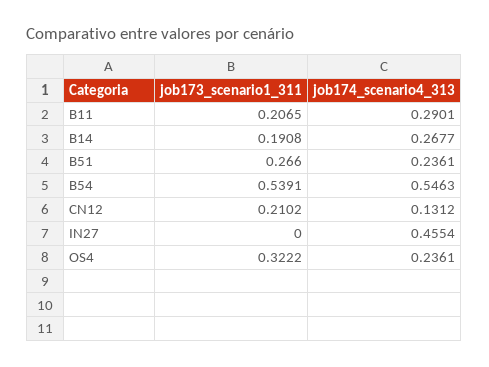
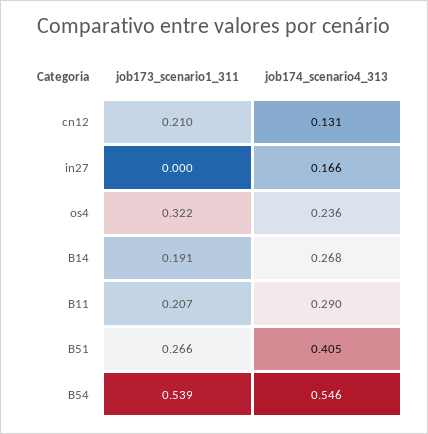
  {
    "job173_scenario1_311": {
      "B11": 0.2065,
      "B14": 0.1908,
      "B51": 0.266,
      "B54": 0.5391,
      "CN12": 0.2102,
      "IN27": 0,
      "OS4": 0.3222
    },
    "job174_scenario4_313": {
      "B11": 0.2901,
      "B14": 0.2677,
-     "B51": 0.2361,
+     "B51": 0.405,
      "B54": 0.5463,
      "CN12": 0.1312,
-     "IN27": 0.4554,
+     "IN27": 0.166,
      "OS4": 0.2361
    }
  }

